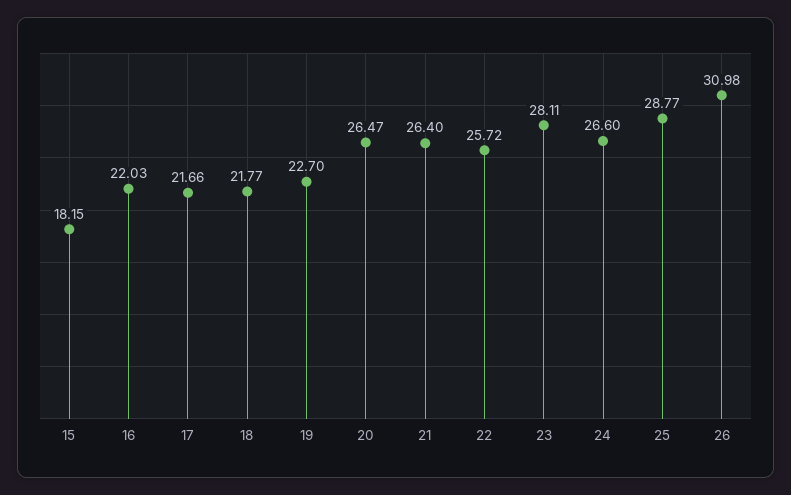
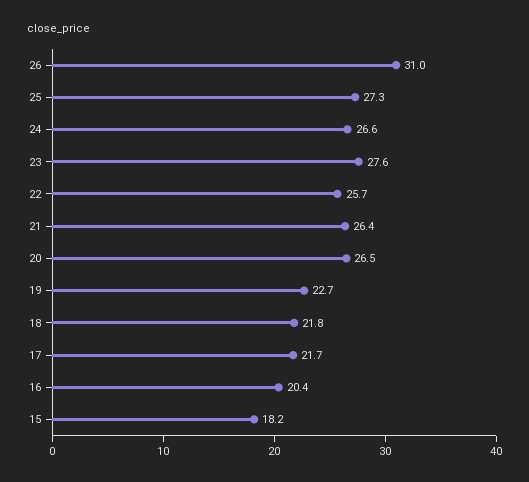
  {
    "15": 18.15,
-   "16": 22.03,
+   "16": 20.4,
    "17": 21.66,
    "18": 21.77,
    "19": 22.7,
    "20": 26.47,
    "21": 26.4,
    "22": 25.72,
-   "23": 28.11,
+   "23": 27.6,
    "24": 26.6,
-   "25": 28.77,
+   "25": 27.3,
    "26": 30.98
  }

